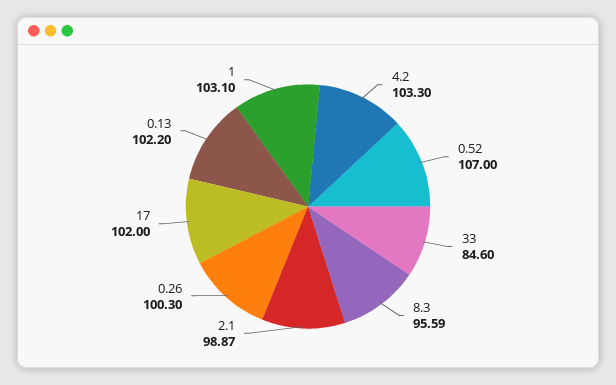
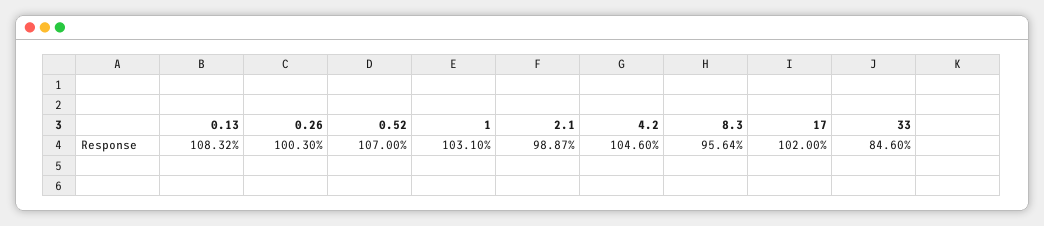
  {
-   "4.2": 103.3,
+   "4.2": 104.6,
    "0.52": 107,
    "33": 84.6,
-   "8.3": 95.59,
+   "8.3": 95.64,
    "2.1": 98.87,
    "0.26": 100.3,
    "17": 102,
-   "0.13": 102.2,
+   "0.13": 108.32,
    "1": 103.1
  }

